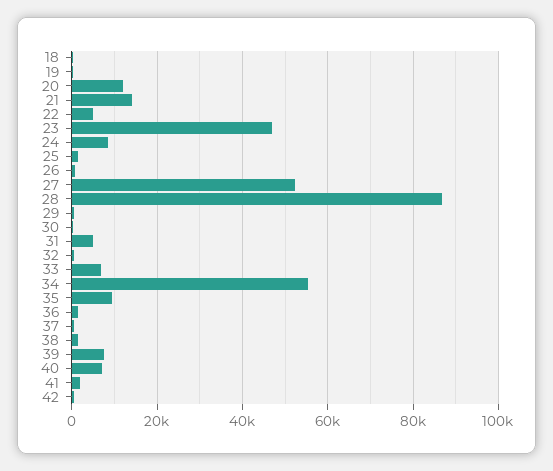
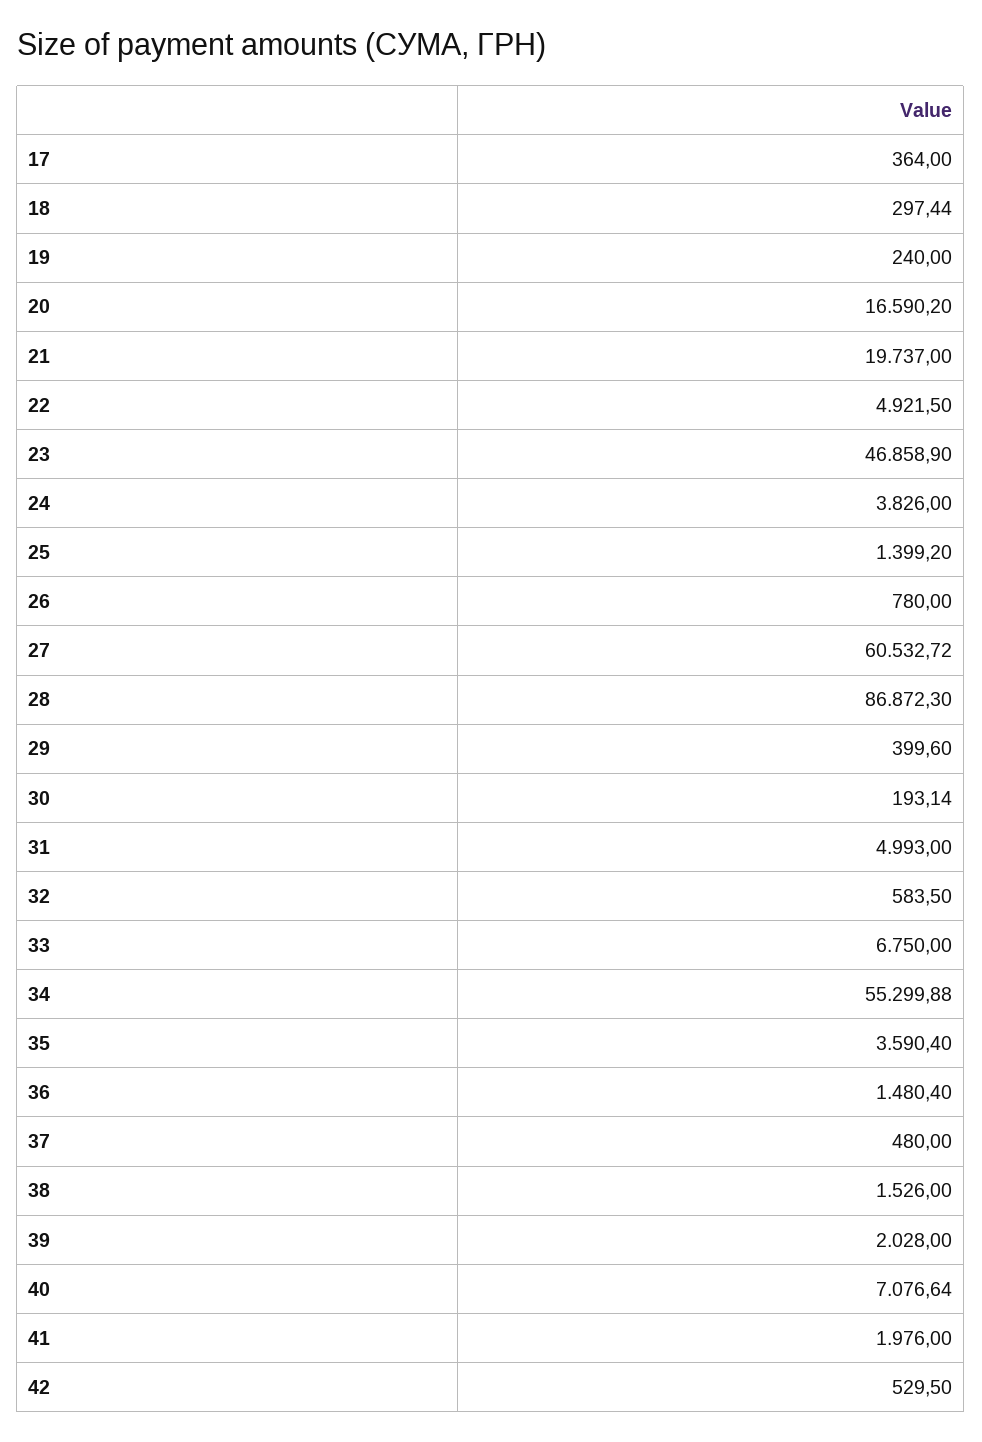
  {
    "18": 297.44,
    "19": 240,
-   "20": 12000,
+   "20": 16590.2,
-   "21": 14000,
+   "21": 19737,
    "22": 4921.5,
    "23": 46858.9,
-   "24": 8000,
+   "24": 3826,
    "25": 1399.2,
    "26": 780,
-   "27": 52000,
+   "27": 60532.72,
    "28": 86872.3,
    "29": 399.6,
    "30": 193.14,
    "31": 4993,
    "32": 583.5,
    "33": 6750,
    "34": 55299.88,
-   "35": 10000,
+   "35": 3590.4,
    "36": 1480.4,
    "37": 480,
    "38": 1526,
-   "39": 8000,
+   "39": 2028,
    "40": 7076.64,
    "41": 1976,
-   "42": 529.5
+   "42": 529.5,
+   "17": 364
  }

